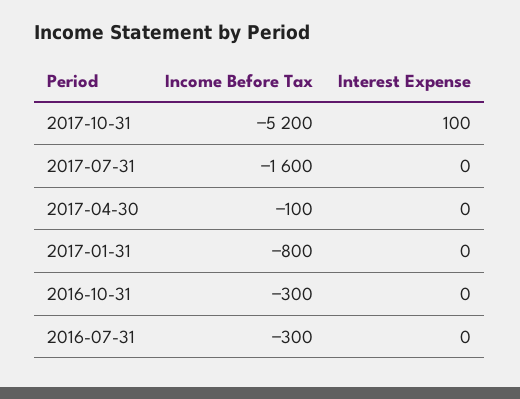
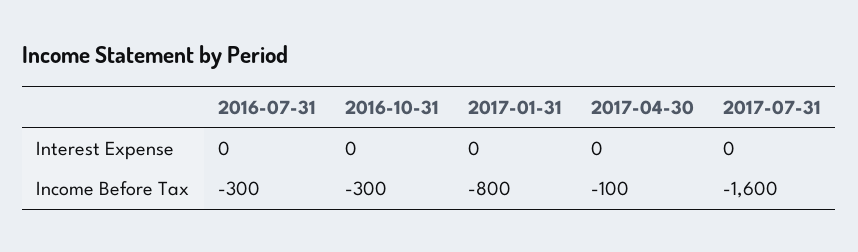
  {
    "Income Before Tax": {
-     "2017-10-31": -5200,
      "2017-07-31": -1600,
      "2017-04-30": -100,
      "2017-01-31": -800,
      "2016-10-31": -300,
      "2016-07-31": -300
    },
    "Interest Expense": {
-     "2017-10-31": 100,
      "2017-07-31": 0,
      "2017-04-30": 0,
      "2017-01-31": 0,
      "2016-10-31": 0,
      "2016-07-31": 0
    }
  }

